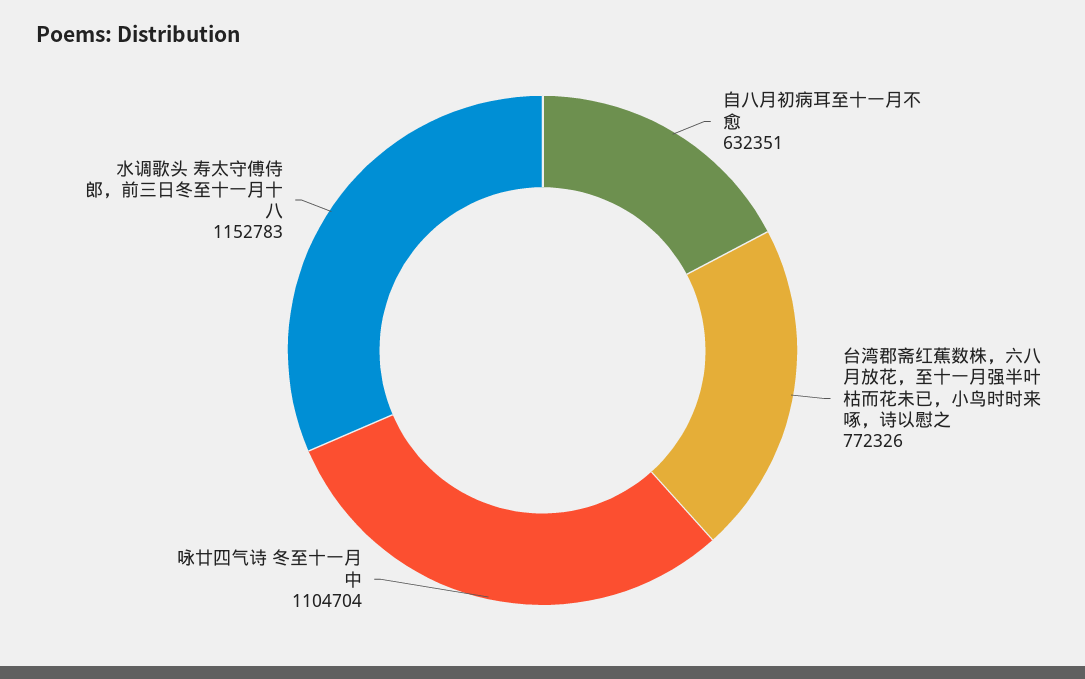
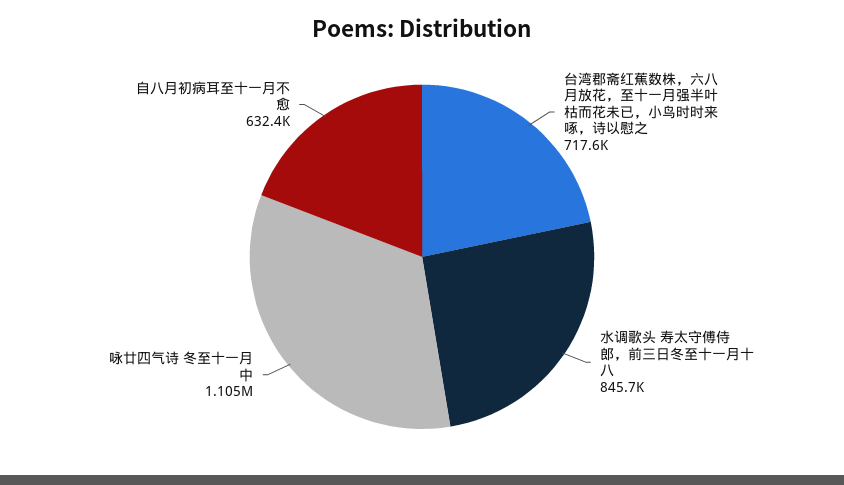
  {
    "自八月初病耳至十一月不愈": 632351,
-   "台湾郡斋红蕉数株，六八月放花，至十一月强半叶枯而花未已，小鸟时时来啄，诗以慰之": 772326,
+   "台湾郡斋红蕉数株，六八月放花，至十一月强半叶枯而花未已，小鸟时时来啄，诗以慰之": 717600,
    "咏廿四气诗 冬至十一月中": 1104704,
-   "水调歌头 寿太守傅侍郎，前三日冬至十一月十八": 1152783
+   "水调歌头 寿太守傅侍郎，前三日冬至十一月十八": 845700
  }

